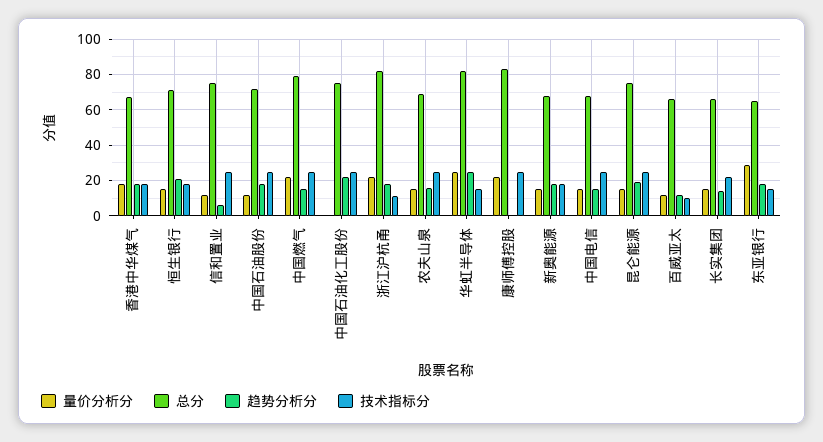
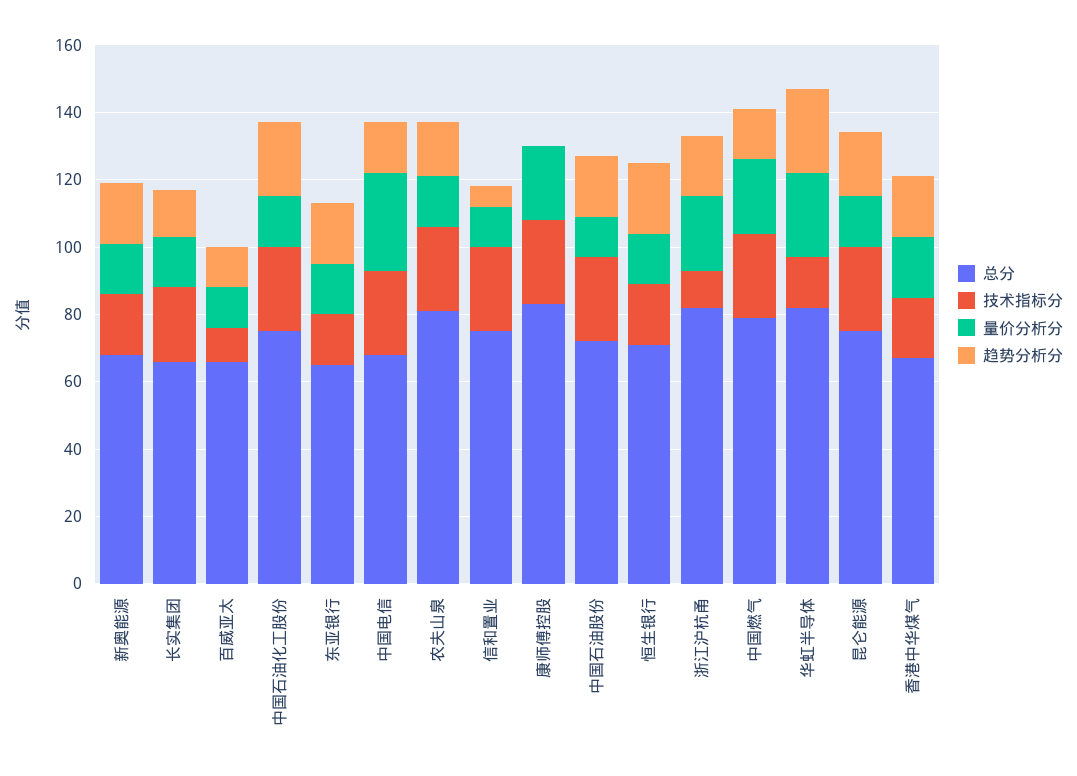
  {
    "量价分析分": {
      "香港中华煤气": 20,
      "恒生银行": 15,
      "信和置业": 10,
      "中国石油股份": 10,
      "中国燃气": 20,
-     "中国石油化工股份": 0,
+     "中国石油化工股份": 15,
      "浙江沪杭甬": 20,
      "农夫山泉": 15,
      "华虹半导体": 25,
      "康师傅控股": 20,
      "新奥能源": 15,
-     "中国电信": 15,
+     "中国电信": 30,
      "昆仑能源": 15,
      "百威亚太": 10,
      "长实集团": 15,
-     "东亚银行": 30
+     "东亚银行": 15
    },
    "总分": {
      "香港中华煤气": 65,
      "恒生银行": 70,
      "信和置业": 75,
      "中国石油股份": 70,
      "中国燃气": 80,
      "中国石油化工股份": 75,
      "浙江沪杭甬": 80,
-     "农夫山泉": 70,
+     "农夫山泉": 80,
      "华虹半导体": 80,
      "康师傅控股": 85,
      "新奥能源": 70,
      "中国电信": 70,
      "昆仑能源": 75,
      "百威亚太": 65,
      "长实集团": 65,
      "东亚银行": 65
    },
    "趋势分析分": {
      "香港中华煤气": 20,
      "恒生银行": 20,
      "信和置业": 5,
      "中国石油股份": 20,
      "中国燃气": 15,
      "中国石油化工股份": 20,
      "浙江沪杭甬": 20,
      "农夫山泉": 15,
      "华虹半导体": 25,
      "康师傅控股": 0,
      "新奥能源": 20,
      "中国电信": 15,
      "昆仑能源": 20,
      "百威亚太": 10,
      "长实集团": 15,
      "东亚银行": 20
    },
    "技术指标分": {
      "香港中华煤气": 20,
      "恒生银行": 20,
      "信和置业": 25,
      "中国石油股份": 25,
      "中国燃气": 25,
      "中国石油化工股份": 25,
      "浙江沪杭甬": 10,
      "农夫山泉": 25,
      "华虹半导体": 15,
      "康师傅控股": 25,
      "新奥能源": 20,
      "中国电信": 25,
      "昆仑能源": 25,
      "百威亚太": 10,
      "长实集团": 20,
      "东亚银行": 15
    }
  }

